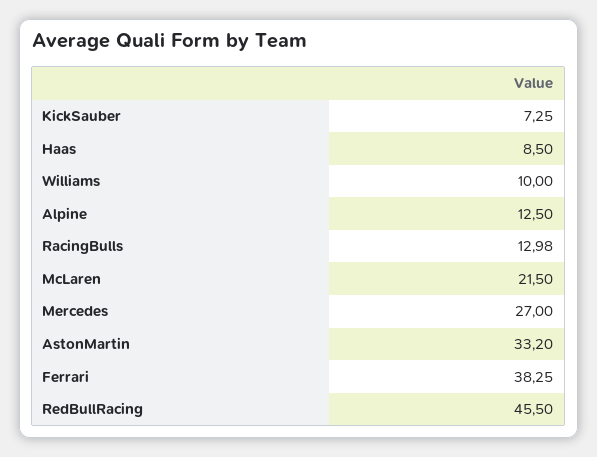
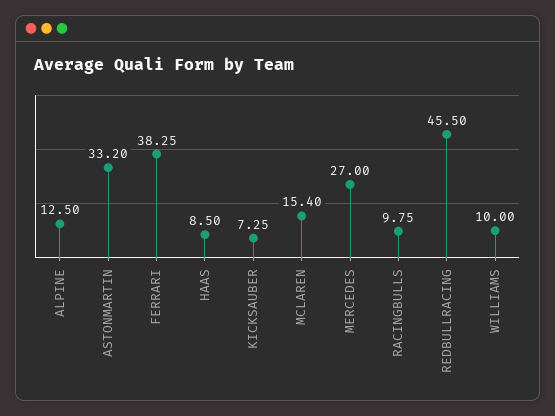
  {
    "KickSauber": 7.25,
    "Haas": 8.5,
    "Williams": 10,
    "Alpine": 12.5,
-   "RacingBulls": 12.98,
+   "RacingBulls": 9.75,
-   "McLaren": 21.5,
+   "McLaren": 15.4,
    "Mercedes": 27,
    "AstonMartin": 33.2,
    "Ferrari": 38.25,
    "RedBullRacing": 45.5
  }

